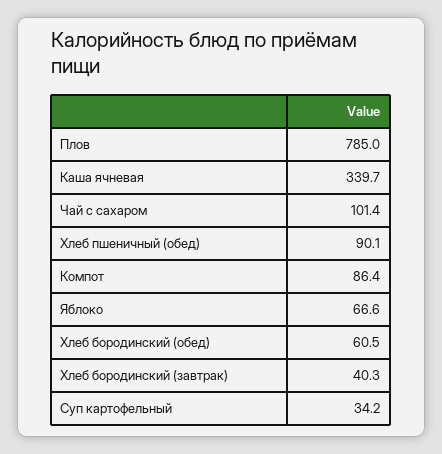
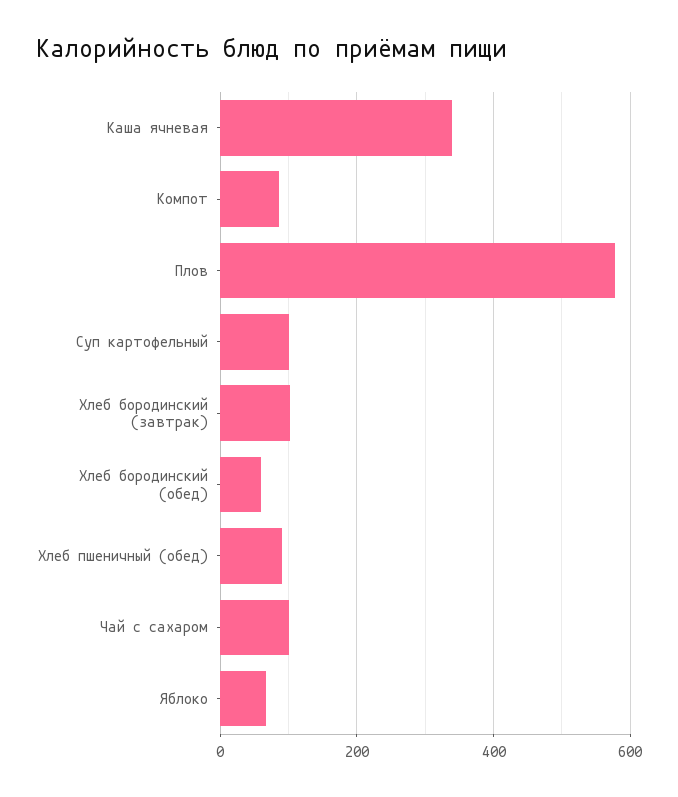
  {
-   "Плов": 785,
+   "Плов": 580,
    "Каша ячневая": 339.7,
    "Чай с сахаром": 101.4,
    "Хлеб пшеничный (обед)": 90.1,
    "Компот": 86.4,
    "Яблоко": 66.6,
    "Хлеб бородинский (обед)": 60.5,
-   "Хлеб бородинский (завтрак)": 40.3,
+   "Хлеб бородинский (завтрак)": 100,
-   "Суп картофельный": 34.2
+   "Суп картофельный": 100
  }

